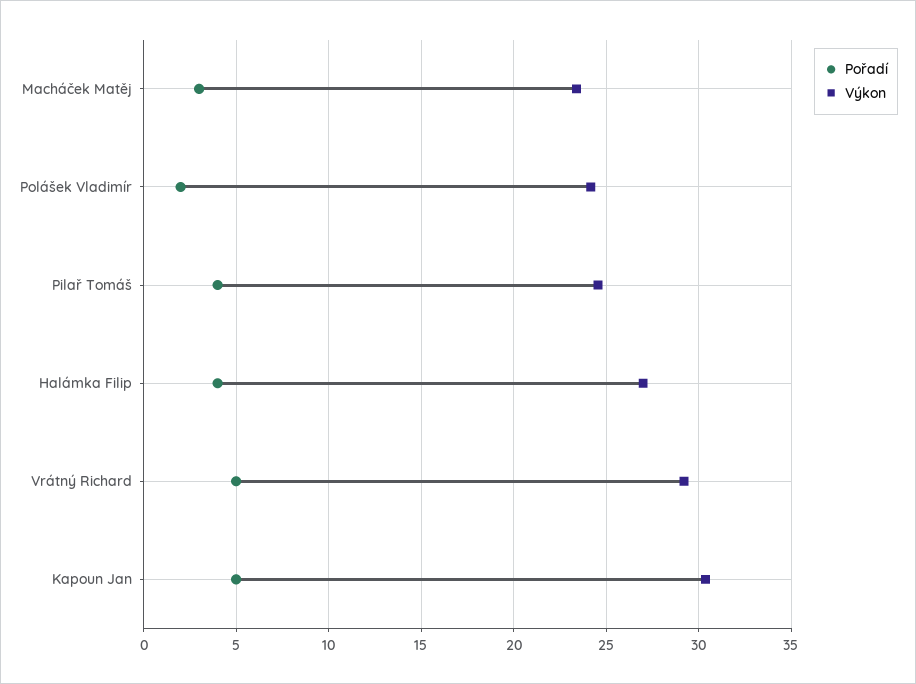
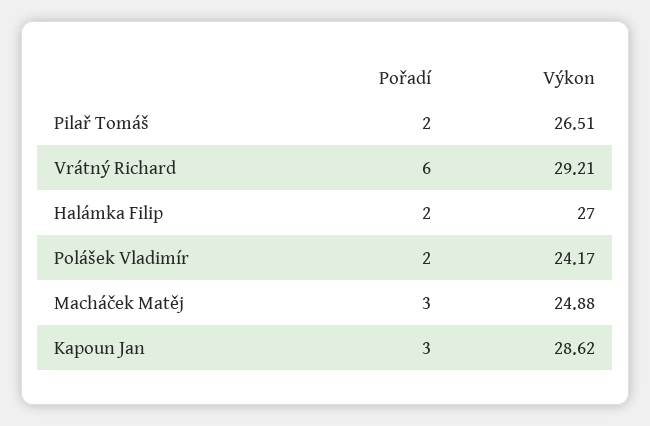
  {
    "Pořadí": {
      "Macháček Matěj": 3,
      "Polášek Vladimír": 2,
-     "Pilař Tomáš": 4,
+     "Pilař Tomáš": 2,
-     "Halámka Filip": 4,
+     "Halámka Filip": 2,
-     "Vrátný Richard": 5,
+     "Vrátný Richard": 6,
-     "Kapoun Jan": 5
+     "Kapoun Jan": 3
    },
    "Výkon": {
-     "Macháček Matěj": 23.5,
+     "Macháček Matěj": 24.88,
      "Polášek Vladimír": 24.17,
-     "Pilař Tomáš": 24.5,
+     "Pilař Tomáš": 26.51,
      "Halámka Filip": 27,
      "Vrátný Richard": 29.21,
-     "Kapoun Jan": 30.5
+     "Kapoun Jan": 28.62
    }
  }

